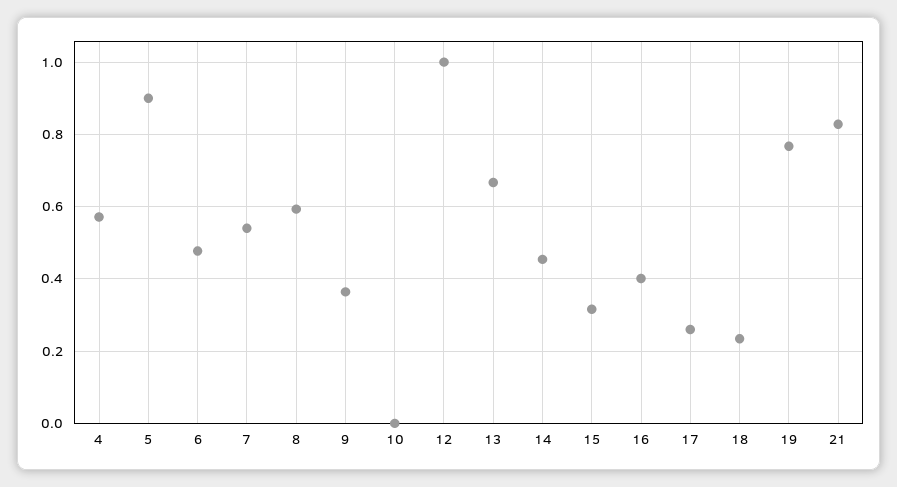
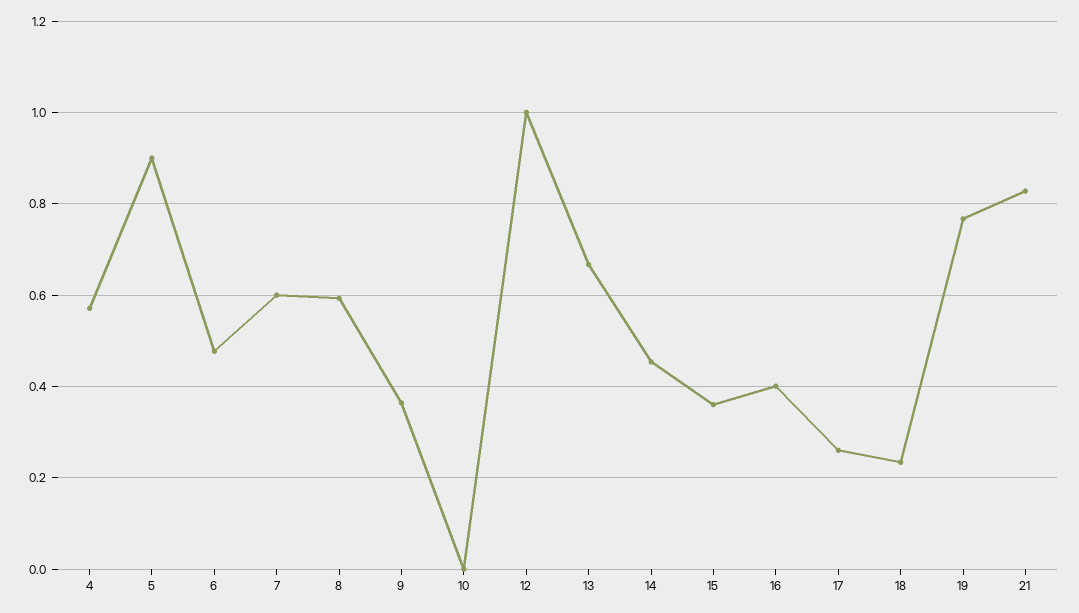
  {
    "4": 0.58,
    "5": 0.9,
    "6": 0.48,
-   "7": 0.54,
+   "7": 0.6,
    "8": 0.6,
    "9": 0.36,
    "10": 0,
    "12": 1,
    "13": 0.66,
    "14": 0.46,
-   "15": 0.32,
+   "15": 0.36,
    "16": 0.4,
    "17": 0.26,
    "18": 0.24,
    "19": 0.76,
    "21": 0.82
  }

